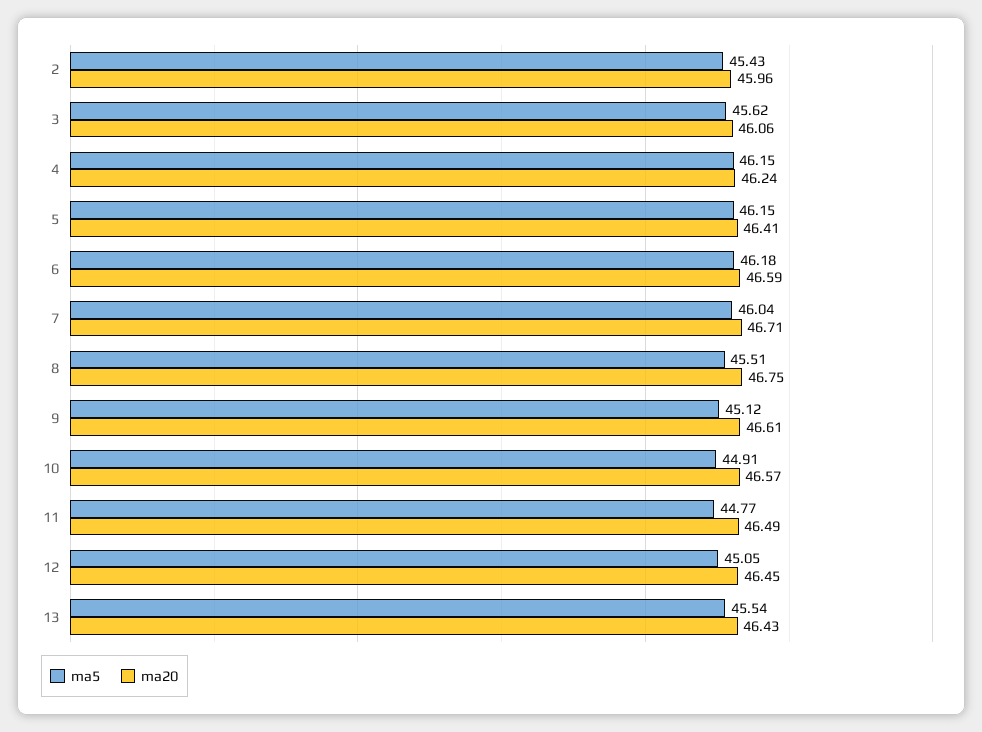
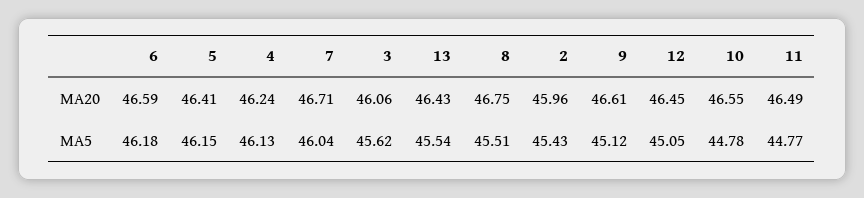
  {
    "ma5": {
      "2": 45.43,
      "3": 45.62,
-     "4": 46.15,
+     "4": 46.13,
      "5": 46.15,
      "6": 46.18,
      "7": 46.04,
      "8": 45.51,
      "9": 45.12,
-     "10": 44.91,
+     "10": 44.78,
      "11": 44.77,
      "12": 45.05,
      "13": 45.54
    },
    "ma20": {
      "2": 45.96,
      "3": 46.06,
      "4": 46.24,
      "5": 46.41,
      "6": 46.59,
      "7": 46.71,
      "8": 46.75,
      "9": 46.61,
-     "10": 46.57,
+     "10": 46.55,
      "11": 46.49,
      "12": 46.45,
      "13": 46.43
    }
  }

